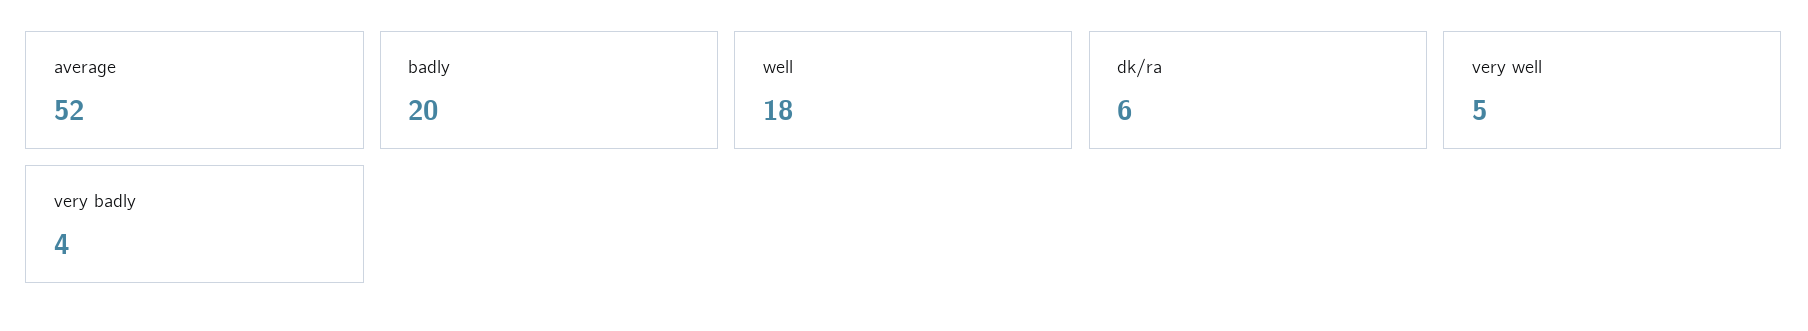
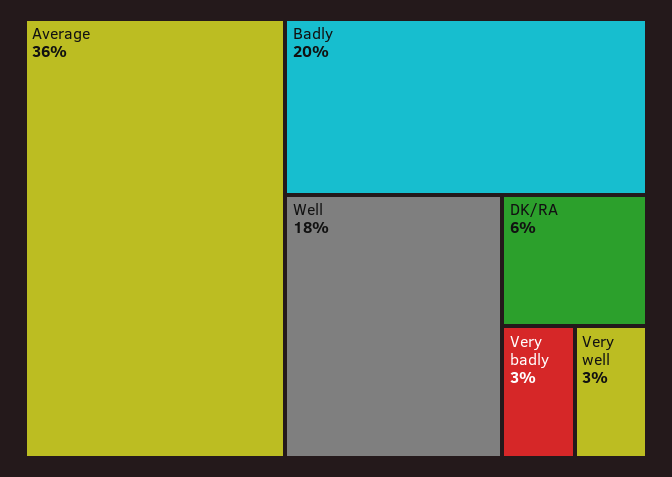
  {
-   "average": 52,
+   "average": 36,
    "badly": 20,
    "well": 18,
    "dk/ra": 6,
-   "very well": 5,
+   "very well": 3,
-   "very badly": 4
+   "very badly": 3
  }

